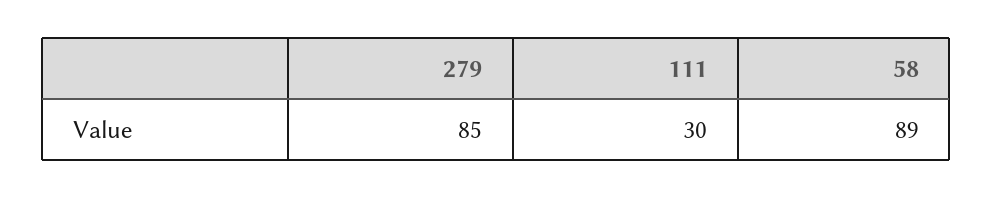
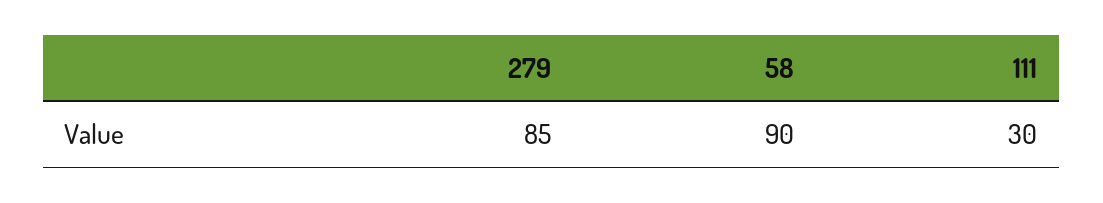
  {
    "279": 85,
    "111": 30,
-   "58": 89
+   "58": 90
  }

